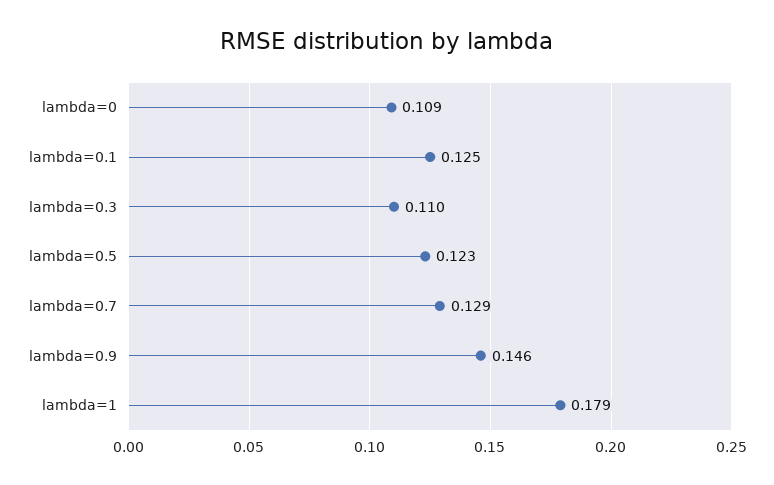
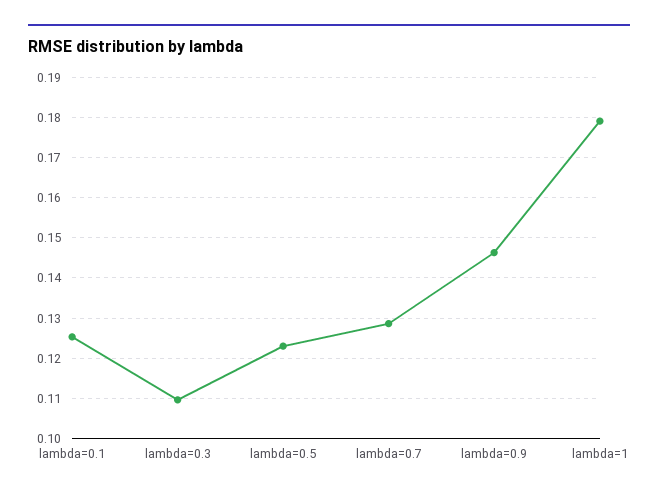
  {
-   "lambda=0": 0.109,
    "lambda=0.1": 0.125,
    "lambda=0.3": 0.11,
    "lambda=0.5": 0.123,
    "lambda=0.7": 0.129,
    "lambda=0.9": 0.146,
    "lambda=1": 0.179
  }

